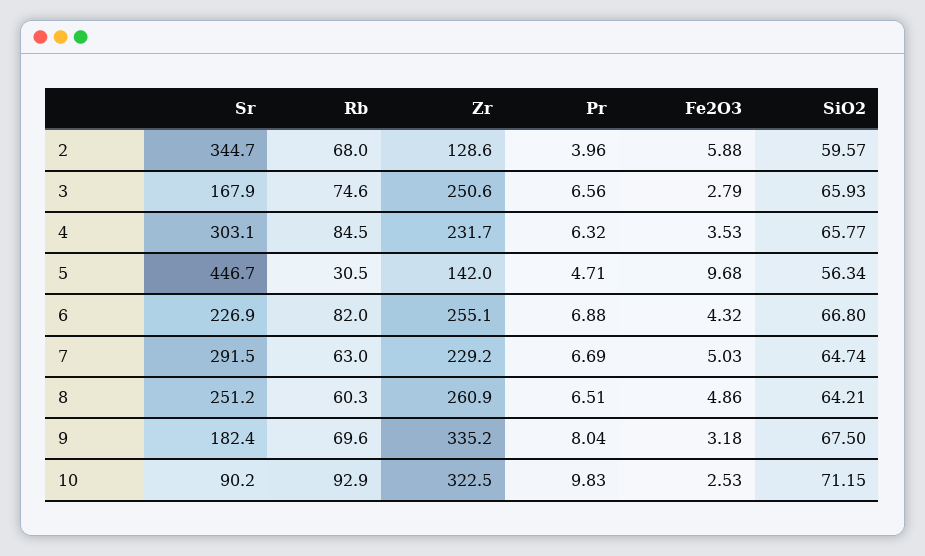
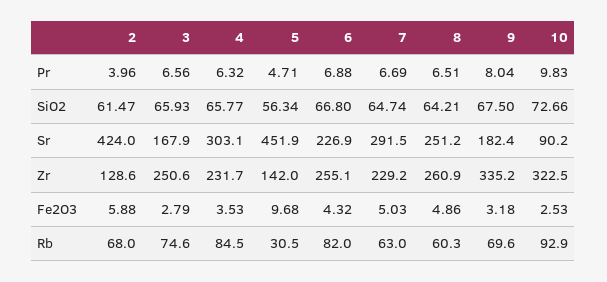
  {
    "Sr": {
-     "2": 344.7,
+     "2": 424,
      "3": 167.9,
      "4": 303.1,
-     "5": 446.7,
+     "5": 451.9,
      "6": 226.9,
      "7": 291.5,
      "8": 251.2,
      "9": 182.4,
      "10": 90.2
    },
    "Rb": {
      "2": 68,
      "3": 74.6,
      "4": 84.5,
      "5": 30.5,
      "6": 82,
      "7": 63,
      "8": 60.3,
      "9": 69.6,
      "10": 92.9
    },
    "Zr": {
      "2": 128.6,
      "3": 250.6,
      "4": 231.7,
      "5": 142,
      "6": 255.1,
      "7": 229.2,
      "8": 260.9,
      "9": 335.2,
      "10": 322.5
    },
    "Pr": {
      "2": 3.96,
      "3": 6.56,
      "4": 6.32,
      "5": 4.71,
      "6": 6.88,
      "7": 6.69,
      "8": 6.51,
      "9": 8.04,
      "10": 9.83
    },
    "Fe2O3": {
      "2": 5.88,
      "3": 2.79,
      "4": 3.53,
      "5": 9.68,
      "6": 4.32,
      "7": 5.03,
      "8": 4.86,
      "9": 3.18,
      "10": 2.53
    },
    "SiO2": {
-     "2": 59.57,
+     "2": 61.47,
      "3": 65.93,
      "4": 65.77,
      "5": 56.34,
      "6": 66.8,
      "7": 64.74,
      "8": 64.21,
      "9": 67.5,
-     "10": 71.15
+     "10": 72.66
    }
  }

